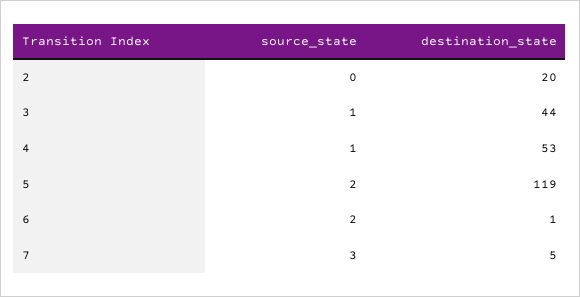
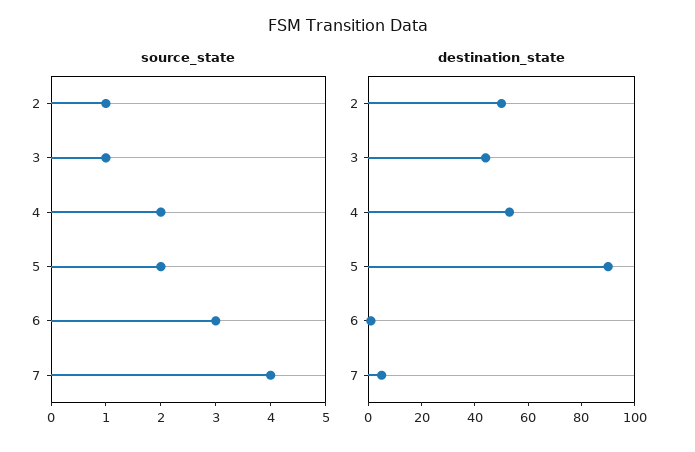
  {
    "source_state": {
-     "2": 0,
+     "2": 1,
      "3": 1,
-     "4": 1,
+     "4": 2,
      "5": 2,
-     "6": 2,
+     "6": 3,
-     "7": 3
+     "7": 4
    },
    "destination_state": {
-     "2": 20,
+     "2": 50,
      "3": 44,
      "4": 53,
-     "5": 119,
+     "5": 90,
      "6": 1,
      "7": 5
    }
  }

